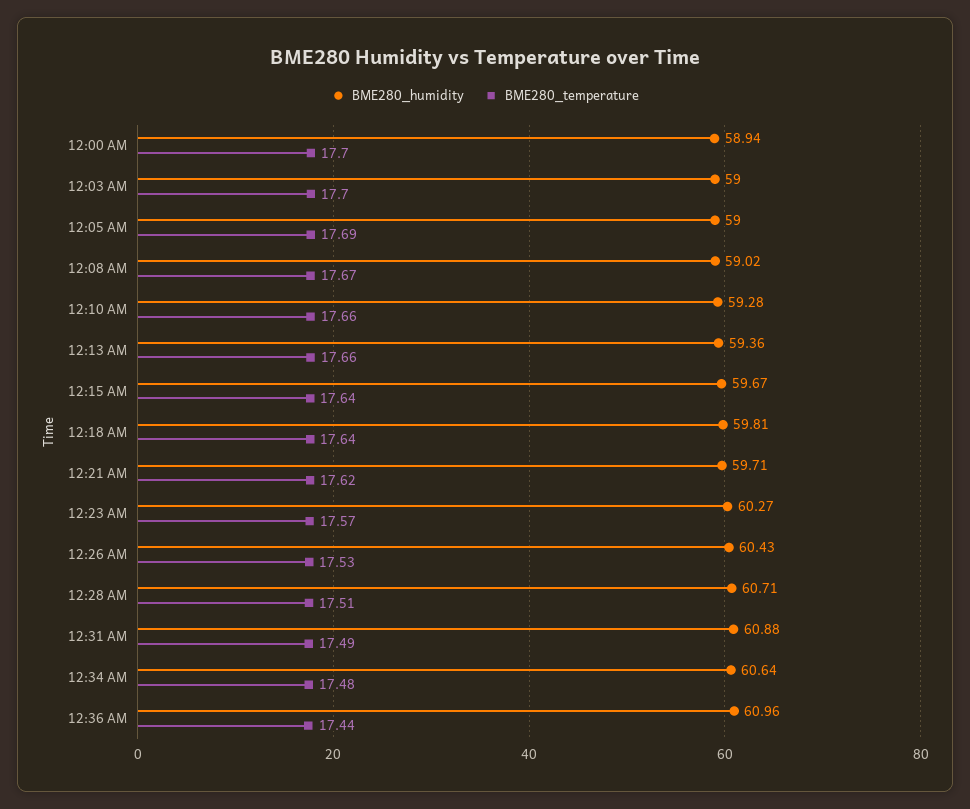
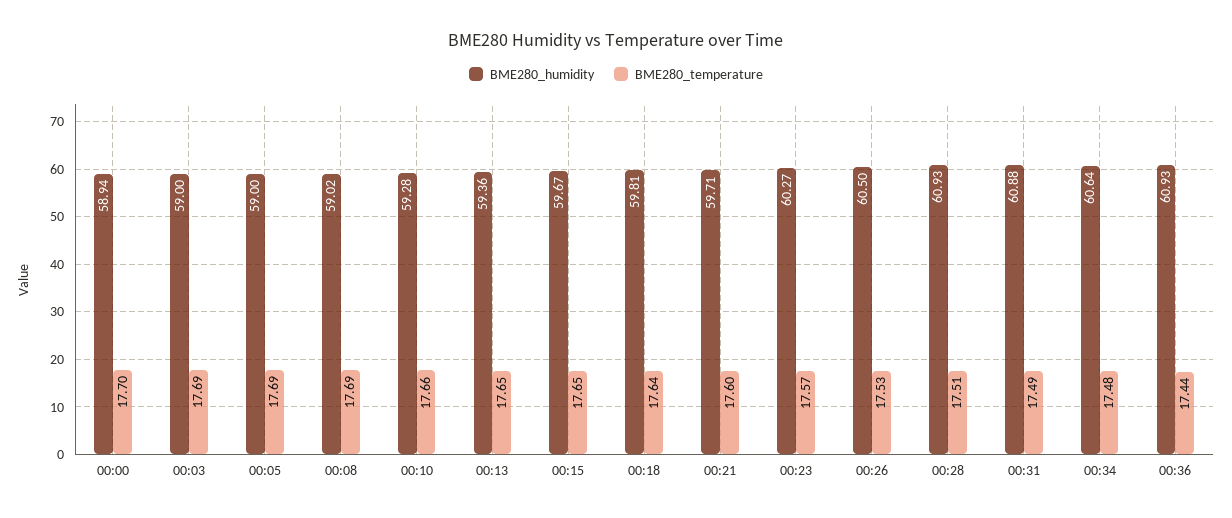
  {
    "BME280_humidity": {
      "12:00 AM": 58.94,
      "12:03 AM": 59,
      "12:05 AM": 59,
      "12:08 AM": 59.02,
      "12:10 AM": 59.28,
      "12:13 AM": 59.36,
      "12:15 AM": 59.67,
      "12:18 AM": 59.81,
      "12:21 AM": 59.71,
      "12:23 AM": 60.27,
-     "12:26 AM": 60.43,
+     "12:26 AM": 60.5,
-     "12:28 AM": 60.71,
+     "12:28 AM": 60.93,
      "12:31 AM": 60.88,
      "12:34 AM": 60.64,
-     "12:36 AM": 60.96
+     "12:36 AM": 60.93
    },
    "BME280_temperature": {
      "12:00 AM": 17.7,
-     "12:03 AM": 17.7,
+     "12:03 AM": 17.69,
      "12:05 AM": 17.69,
-     "12:08 AM": 17.67,
+     "12:08 AM": 17.69,
      "12:10 AM": 17.66,
-     "12:13 AM": 17.66,
+     "12:13 AM": 17.65,
-     "12:15 AM": 17.64,
+     "12:15 AM": 17.65,
      "12:18 AM": 17.64,
-     "12:21 AM": 17.62,
+     "12:21 AM": 17.6,
      "12:23 AM": 17.57,
      "12:26 AM": 17.53,
      "12:28 AM": 17.51,
      "12:31 AM": 17.49,
      "12:34 AM": 17.48,
      "12:36 AM": 17.44
    }
  }

